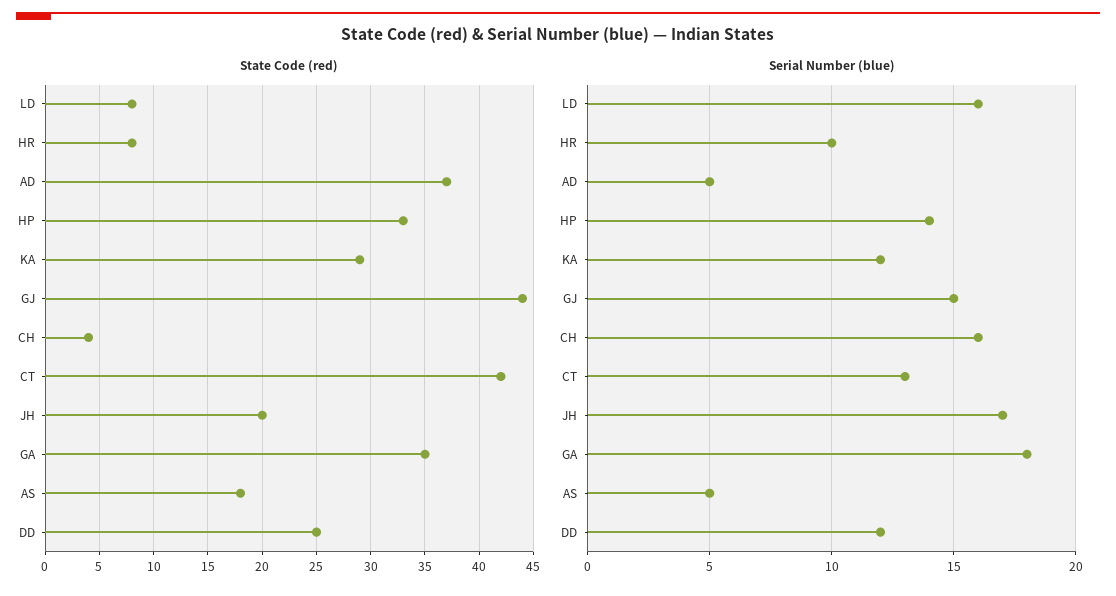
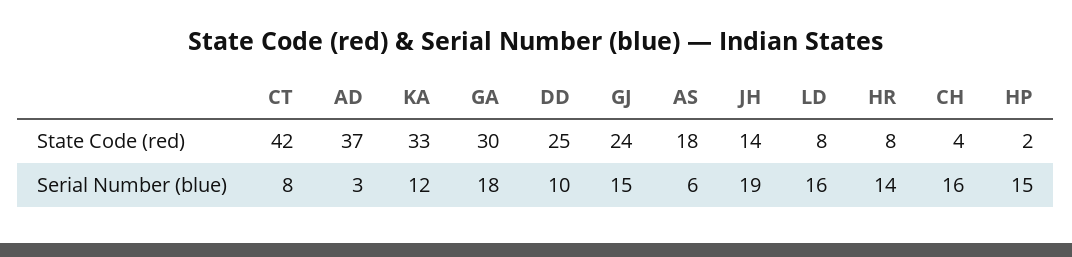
  {
    "State Code (red)": {
      "LD": 8,
      "HR": 8,
      "AD": 37,
-     "HP": 33,
+     "HP": 2,
-     "KA": 29,
+     "KA": 33,
-     "GJ": 44,
+     "GJ": 24,
      "CH": 4,
      "CT": 42,
-     "JH": 20,
+     "JH": 14,
-     "GA": 35,
+     "GA": 30,
      "AS": 18,
      "DD": 25
    },
    "Serial Number (blue)": {
      "LD": 16,
-     "HR": 10,
+     "HR": 14,
-     "AD": 5,
+     "AD": 3,
-     "HP": 14,
+     "HP": 15,
      "KA": 12,
      "GJ": 15,
      "CH": 16,
-     "CT": 13,
+     "CT": 8,
-     "JH": 17,
+     "JH": 19,
      "GA": 18,
-     "AS": 5,
+     "AS": 6,
-     "DD": 12
+     "DD": 10
    }
  }

